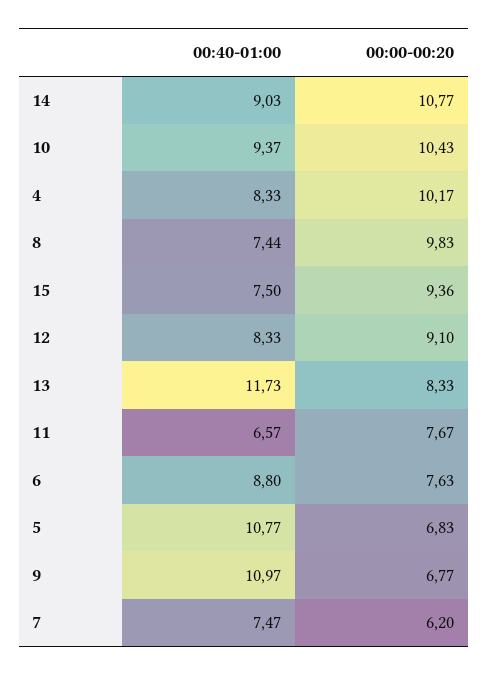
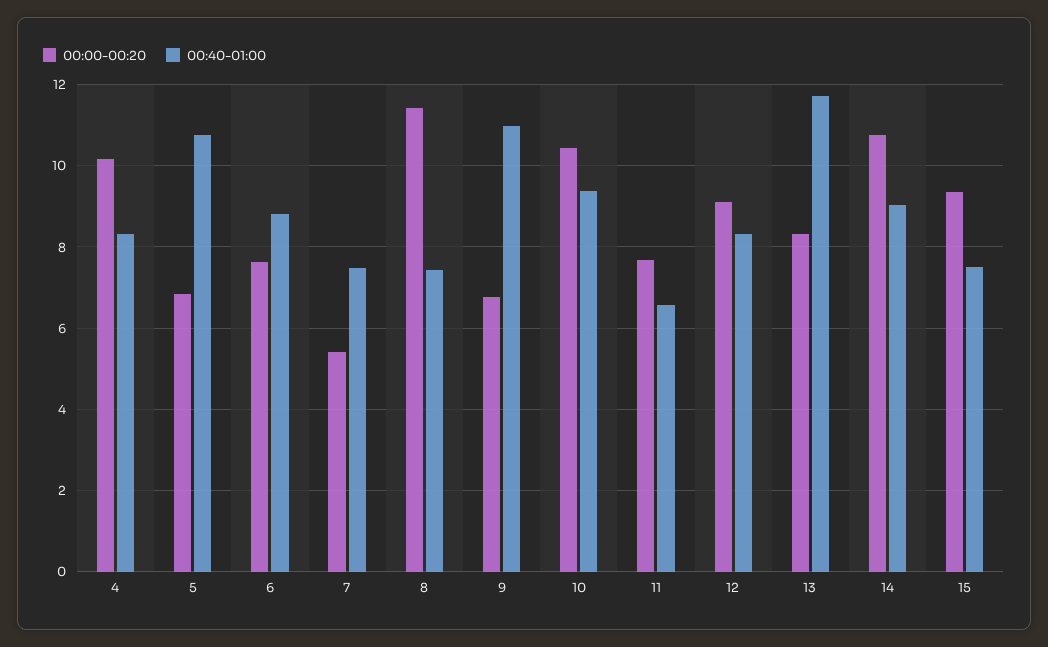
  {
    "00:40-01:00": {
      "14": 9.03,
      "10": 9.37,
      "4": 8.33,
      "8": 7.44,
      "15": 7.5,
      "12": 8.33,
      "13": 11.73,
      "11": 6.57,
      "6": 8.8,
      "5": 10.77,
      "9": 10.97,
      "7": 7.47
    },
    "00:00-00:20": {
      "14": 10.77,
      "10": 10.43,
      "4": 10.17,
-     "8": 9.83,
+     "8": 11.4,
      "15": 9.36,
      "12": 9.1,
      "13": 8.33,
      "11": 7.67,
      "6": 7.63,
      "5": 6.83,
      "9": 6.77,
-     "7": 6.2
+     "7": 5.4
    }
  }

